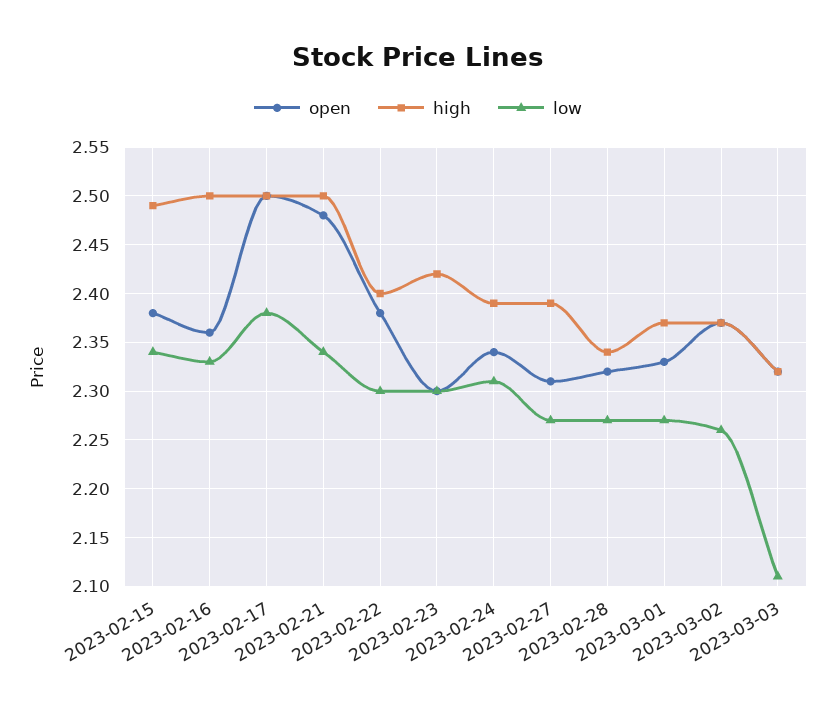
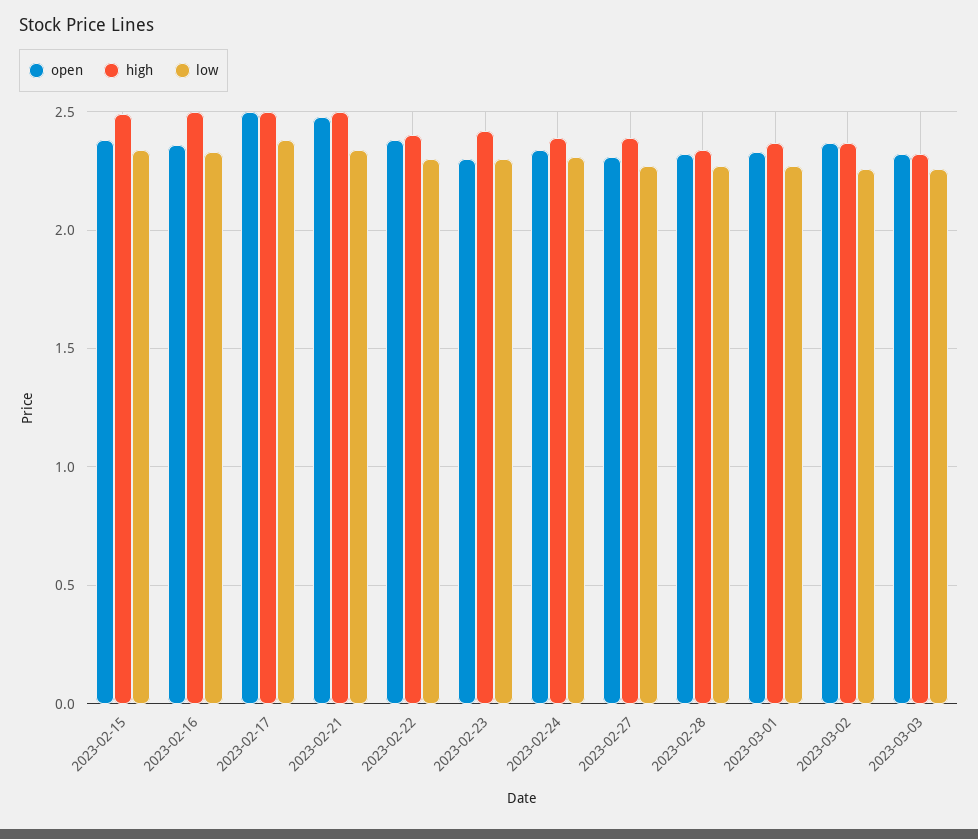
  {
    "open": {
      "2023-02-15": 2.38,
      "2023-02-16": 2.36,
      "2023-02-17": 2.5,
      "2023-02-21": 2.48,
      "2023-02-22": 2.38,
      "2023-02-23": 2.3,
      "2023-02-24": 2.34,
      "2023-02-27": 2.31,
      "2023-02-28": 2.32,
      "2023-03-01": 2.33,
      "2023-03-02": 2.37,
      "2023-03-03": 2.32
    },
    "high": {
      "2023-02-15": 2.49,
      "2023-02-16": 2.5,
      "2023-02-17": 2.5,
      "2023-02-21": 2.5,
      "2023-02-22": 2.4,
      "2023-02-23": 2.42,
      "2023-02-24": 2.39,
      "2023-02-27": 2.39,
      "2023-02-28": 2.34,
      "2023-03-01": 2.37,
      "2023-03-02": 2.37,
      "2023-03-03": 2.32
    },
    "low": {
      "2023-02-15": 2.34,
      "2023-02-16": 2.33,
      "2023-02-17": 2.38,
      "2023-02-21": 2.34,
      "2023-02-22": 2.3,
      "2023-02-23": 2.3,
      "2023-02-24": 2.31,
      "2023-02-27": 2.27,
      "2023-02-28": 2.27,
      "2023-03-01": 2.27,
      "2023-03-02": 2.26,
-     "2023-03-03": 2.11
+     "2023-03-03": 2.25
    }
  }

